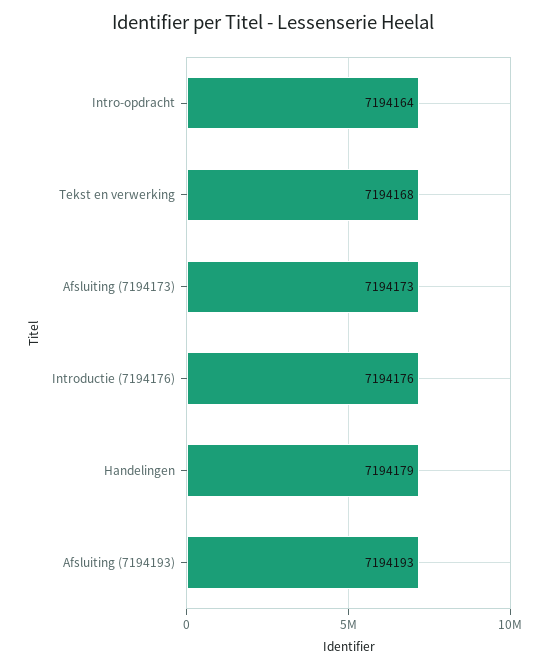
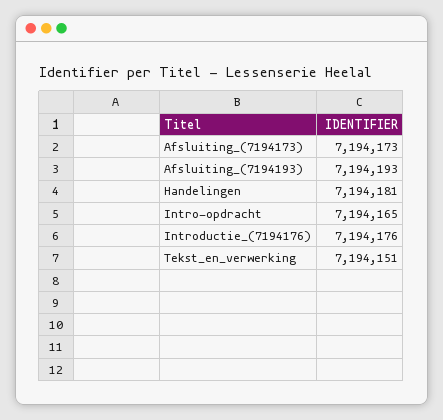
  {
-   "Intro-opdracht": 7194164,
+   "Intro-opdracht": 7194165,
-   "Tekst en verwerking": 7194168,
+   "Tekst en verwerking": 7194151,
    "Afsluiting (7194173)": 7194173,
    "Introductie (7194176)": 7194176,
-   "Handelingen": 7194179,
+   "Handelingen": 7194181,
    "Afsluiting (7194193)": 7194193
  }

